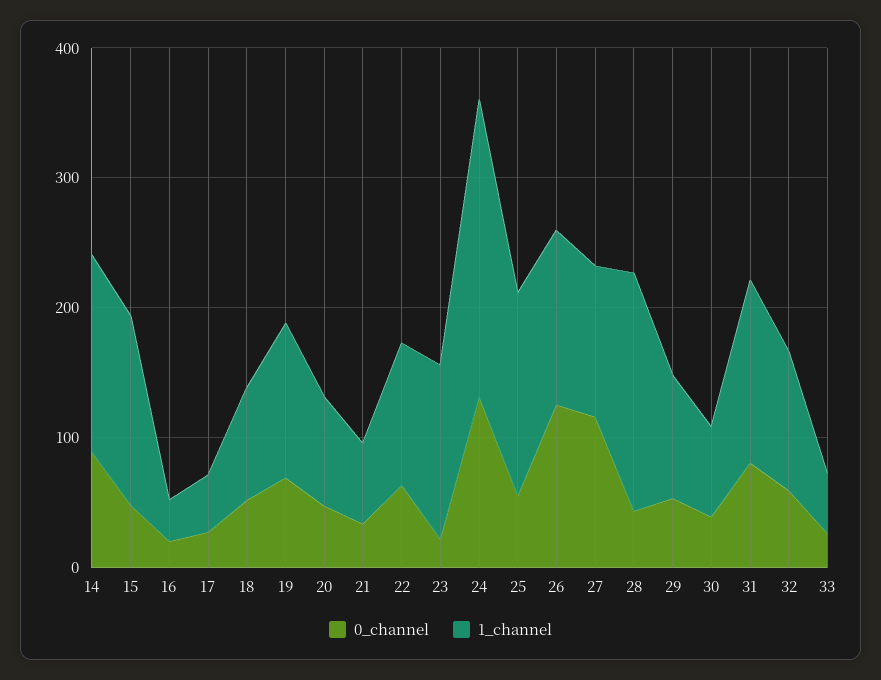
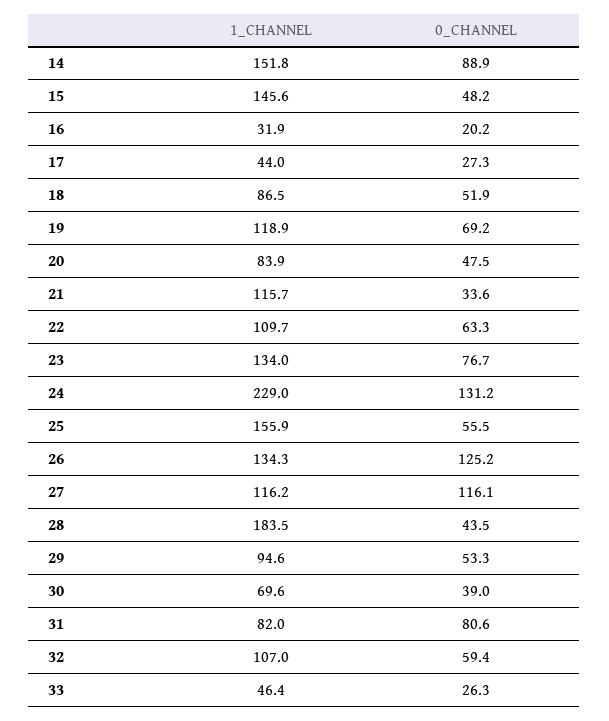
  {
    "0_channel": {
      "14": 88.9,
      "15": 48.2,
      "16": 20.2,
      "17": 27.3,
      "18": 51.9,
      "19": 69.2,
      "20": 47.5,
      "21": 33.6,
      "22": 63.3,
-     "23": 20,
+     "23": 76.7,
      "24": 131.2,
      "25": 55.5,
      "26": 125.2,
      "27": 116.1,
      "28": 43.5,
      "29": 53.3,
      "30": 39,
      "31": 80.6,
      "32": 59.4,
      "33": 26.3
    },
    "1_channel": {
      "14": 151.8,
      "15": 145.6,
      "16": 31.9,
      "17": 44,
      "18": 86.5,
      "19": 118.9,
      "20": 83.9,
-     "21": 60,
+     "21": 115.7,
      "22": 109.7,
      "23": 134,
      "24": 229,
      "25": 155.9,
      "26": 134.3,
      "27": 116.2,
      "28": 183.5,
      "29": 94.6,
      "30": 69.6,
-     "31": 140,
+     "31": 82,
      "32": 107,
      "33": 46.4
    }
  }

